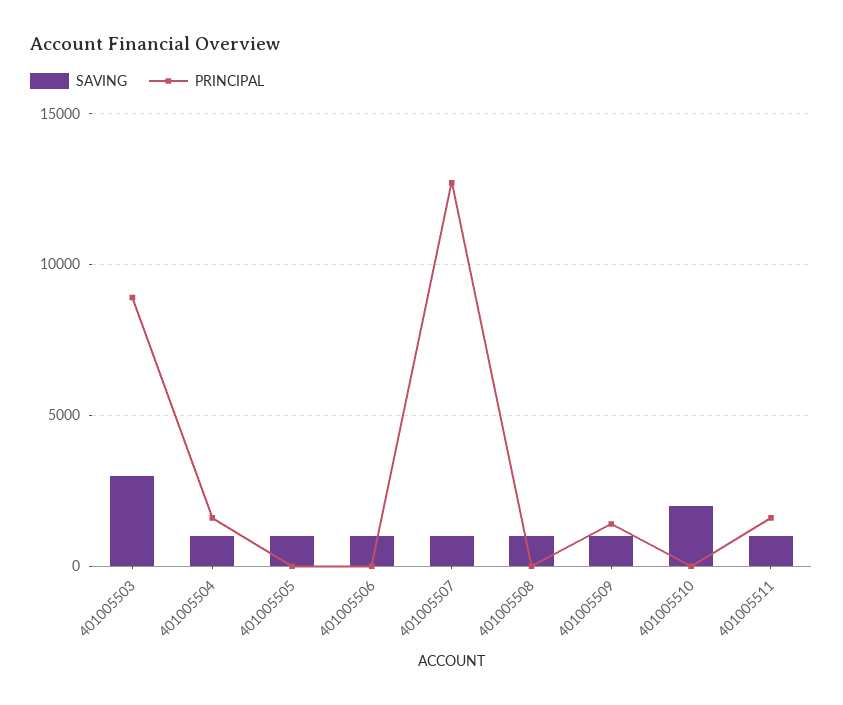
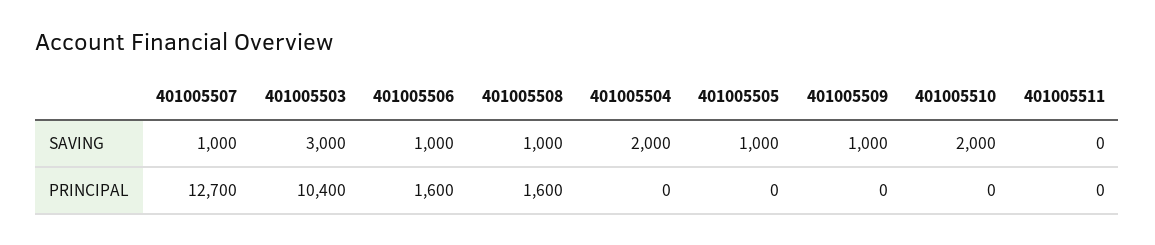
  {
    "SAVING": {
      "401005503": 3000,
-     "401005504": 1000,
+     "401005504": 2000,
      "401005505": 1000,
      "401005506": 1000,
      "401005507": 1000,
      "401005508": 1000,
      "401005509": 1000,
      "401005510": 2000,
-     "401005511": 1000
+     "401005511": 0
    },
    "PRINCIPAL": {
-     "401005503": 9000,
+     "401005503": 10400,
-     "401005504": 1500,
+     "401005504": 0,
      "401005505": 0,
-     "401005506": 0,
+     "401005506": 1600,
      "401005507": 12700,
-     "401005508": 0,
+     "401005508": 1600,
-     "401005509": 1500,
+     "401005509": 0,
      "401005510": 0,
-     "401005511": 1500
+     "401005511": 0
    }
  }

